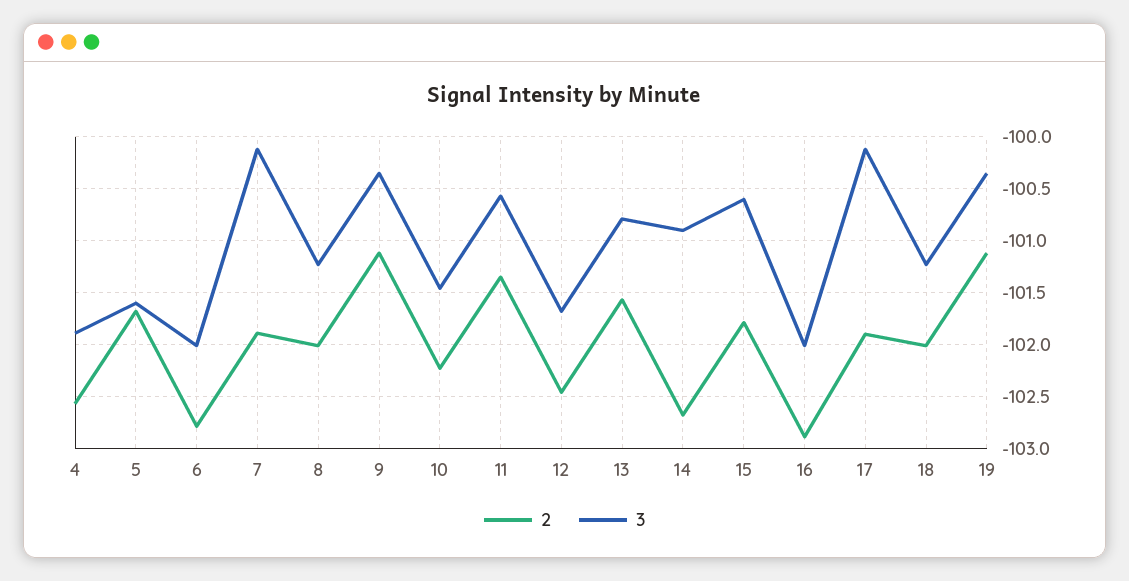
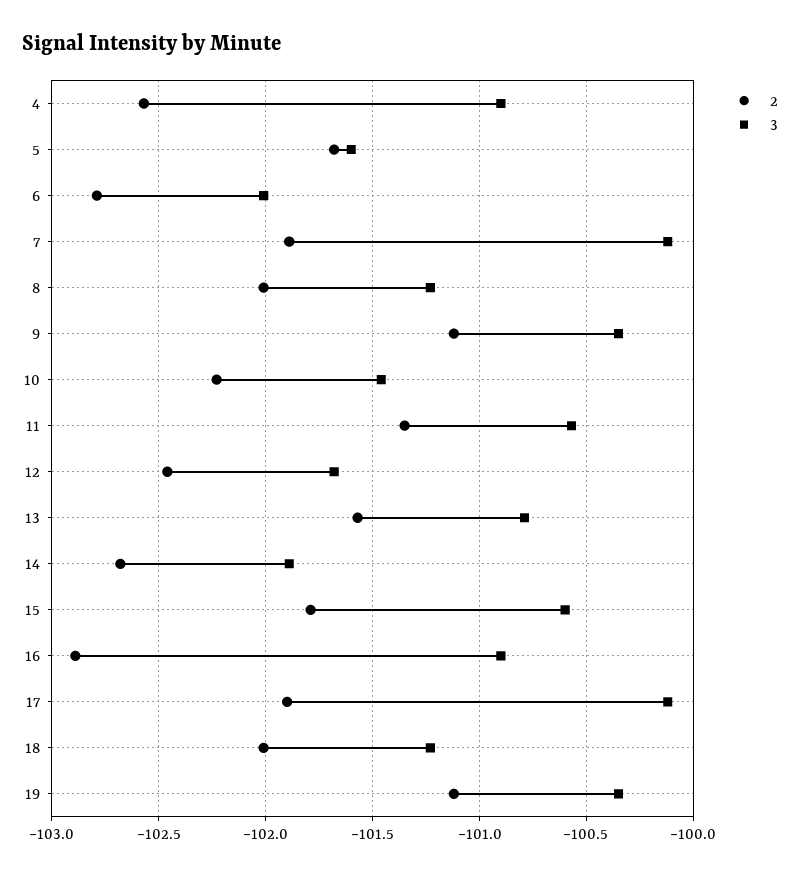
  {
    "2": {
      "4": -102.55,
      "5": -101.7,
      "6": -102.8,
      "7": -101.9,
      "8": -102,
      "9": -101.1,
      "10": -102.25,
      "11": -101.35,
      "12": -102.45,
      "13": -101.55,
      "14": -102.7,
      "15": -101.8,
      "16": -102.9,
      "17": -101.9,
      "18": -102,
      "19": -101.1
    },
    "3": {
-     "4": -101.9,
+     "4": -100.9,
      "5": -101.6,
      "6": -102,
      "7": -100.1,
      "8": -101.25,
      "9": -100.35,
      "10": -101.45,
      "11": -100.55,
      "12": -101.7,
      "13": -100.8,
-     "14": -100.9,
+     "14": -101.9,
      "15": -100.6,
-     "16": -102,
+     "16": -100.9,
      "17": -100.1,
      "18": -101.25,
      "19": -100.35
    }
  }

